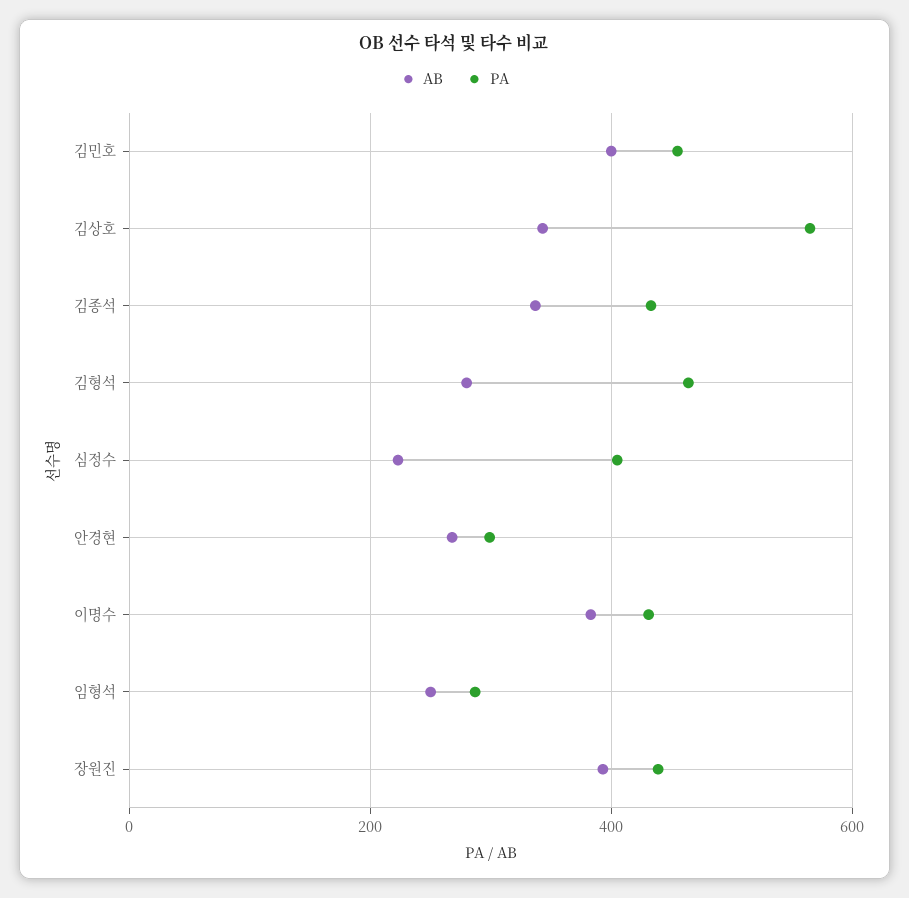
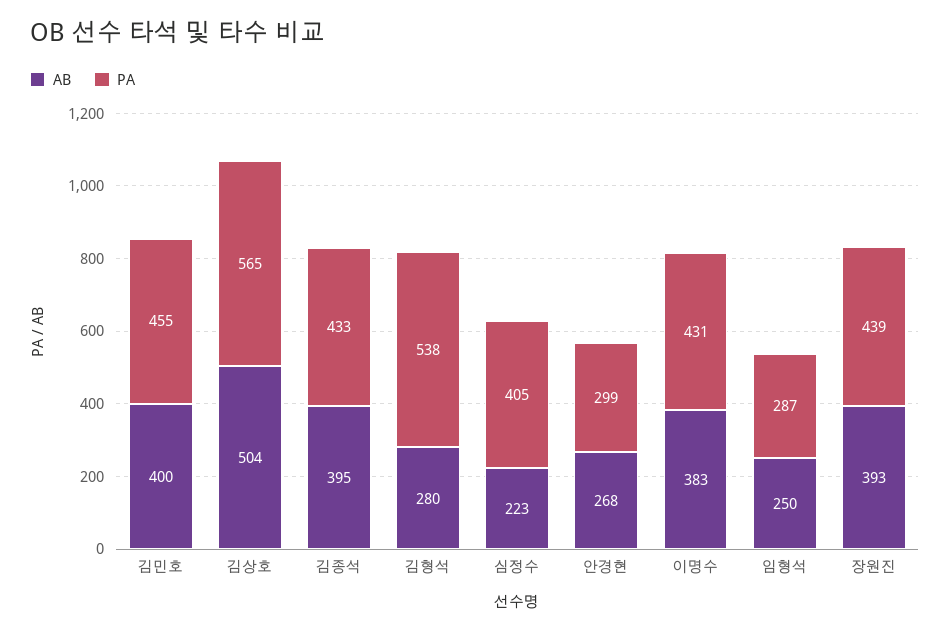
  {
    "AB": {
      "김민호": 400,
-     "김상호": 340,
+     "김상호": 504,
-     "김종석": 340,
+     "김종석": 395,
      "김형석": 280,
      "심정수": 223,
      "안경현": 268,
      "이명수": 383,
      "임형석": 250,
      "장원진": 393
    },
    "PA": {
      "김민호": 455,
      "김상호": 565,
      "김종석": 433,
-     "김형석": 460,
+     "김형석": 538,
      "심정수": 405,
      "안경현": 299,
      "이명수": 431,
      "임형석": 287,
      "장원진": 439
    }
  }

